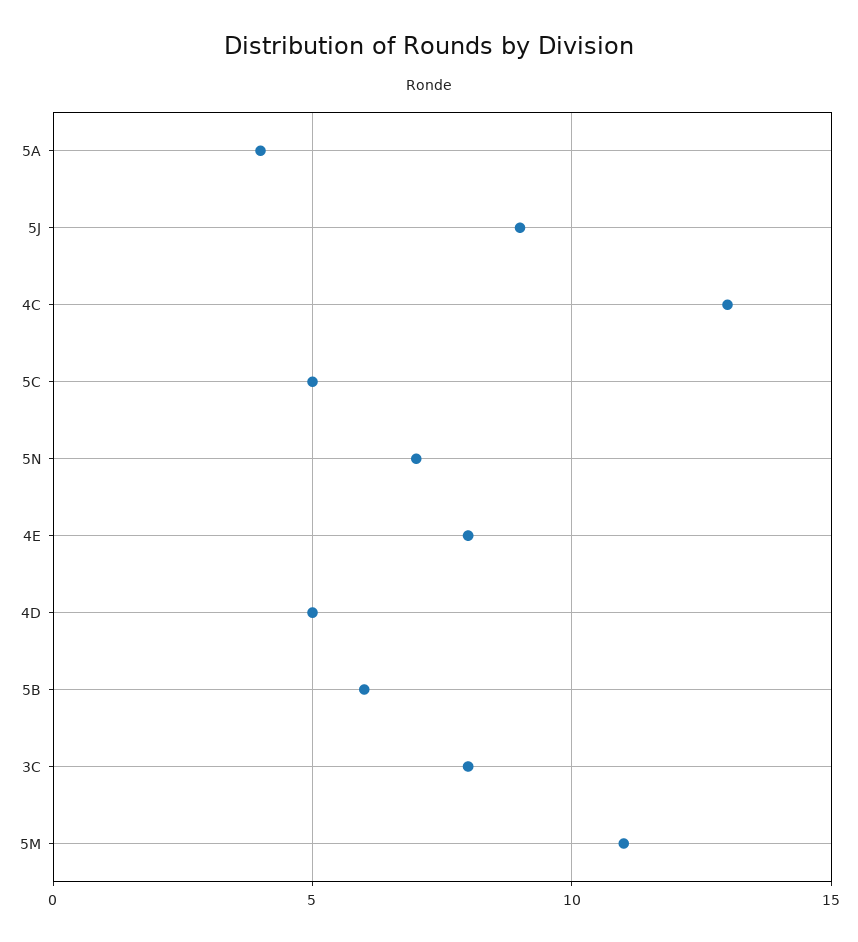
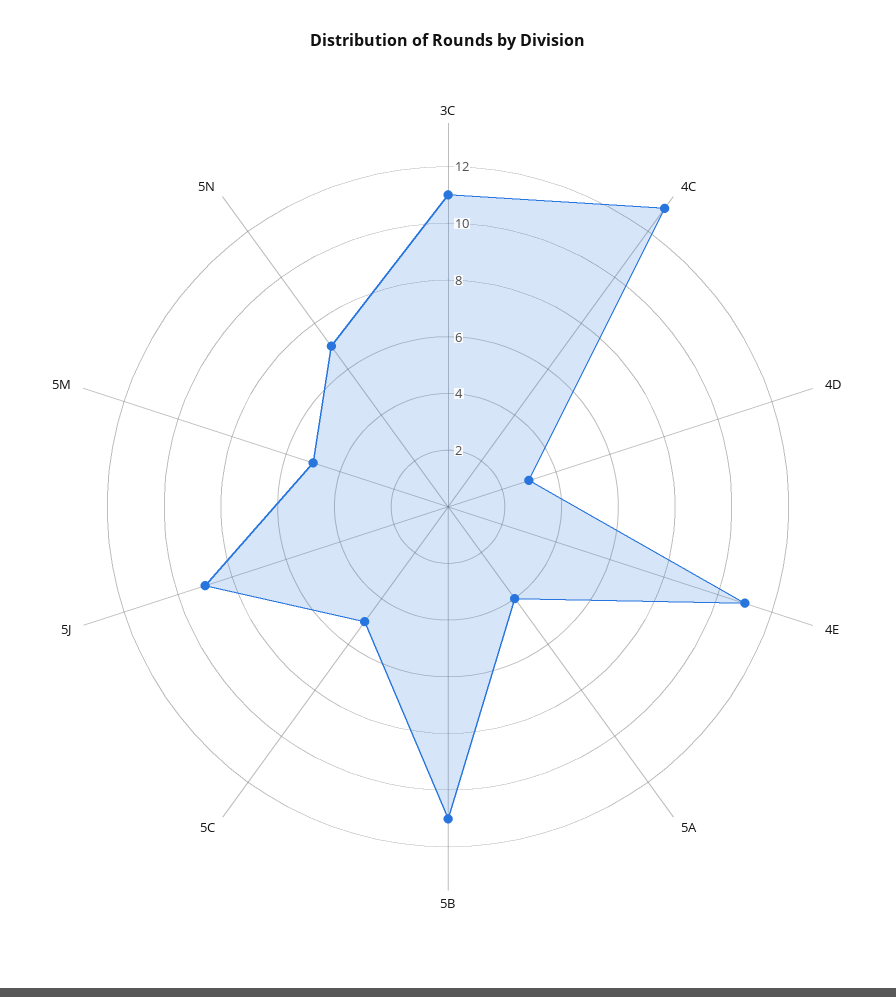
  {
    "5A": 4,
    "5J": 9,
    "4C": 13,
    "5C": 5,
    "5N": 7,
-   "4E": 8,
+   "4E": 11,
-   "4D": 5,
+   "4D": 3,
-   "5B": 6,
+   "5B": 11,
-   "3C": 8,
+   "3C": 11,
-   "5M": 11
+   "5M": 5
  }

